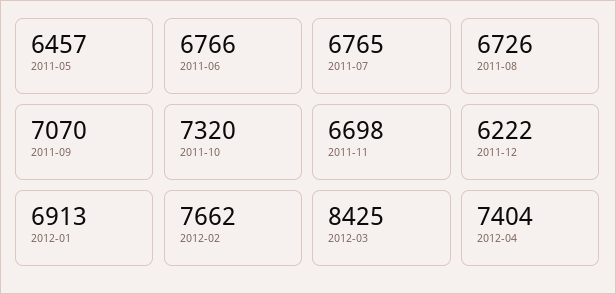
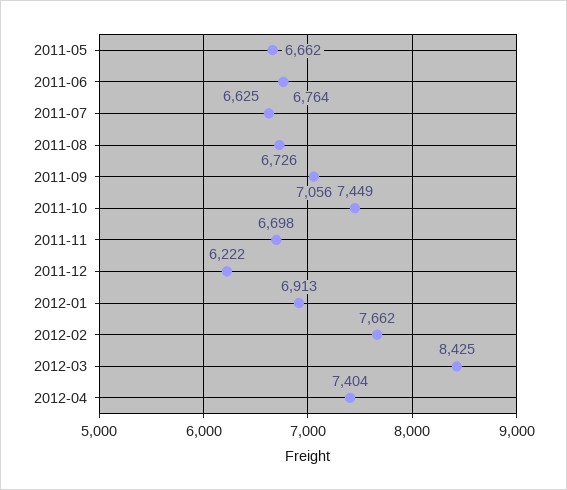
  {
-   "2011-05": 6457,
+   "2011-05": 6662,
-   "2011-06": 6766,
+   "2011-06": 6764,
-   "2011-07": 6765,
+   "2011-07": 6625,
    "2011-08": 6726,
-   "2011-09": 7070,
+   "2011-09": 7056,
-   "2011-10": 7320,
+   "2011-10": 7449,
    "2011-11": 6698,
    "2011-12": 6222,
    "2012-01": 6913,
    "2012-02": 7662,
    "2012-03": 8425,
    "2012-04": 7404
  }

